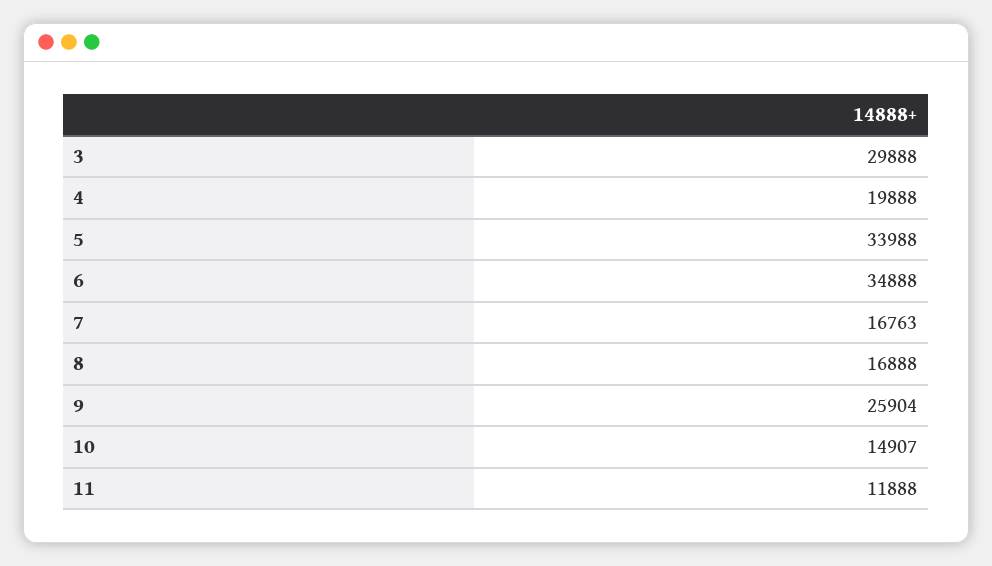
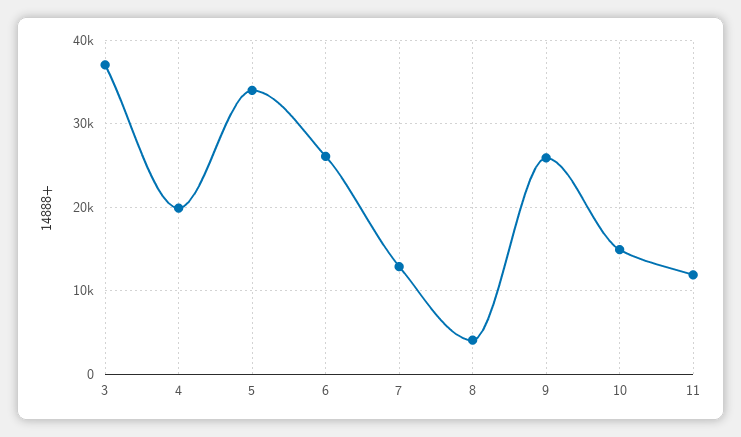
  {
-   "3": 29888,
+   "3": 37000,
    "4": 19888,
    "5": 33988,
-   "6": 34888,
+   "6": 26000,
-   "7": 16763,
+   "7": 13000,
-   "8": 16888,
+   "8": 4000,
    "9": 25904,
    "10": 14907,
    "11": 11888
  }

